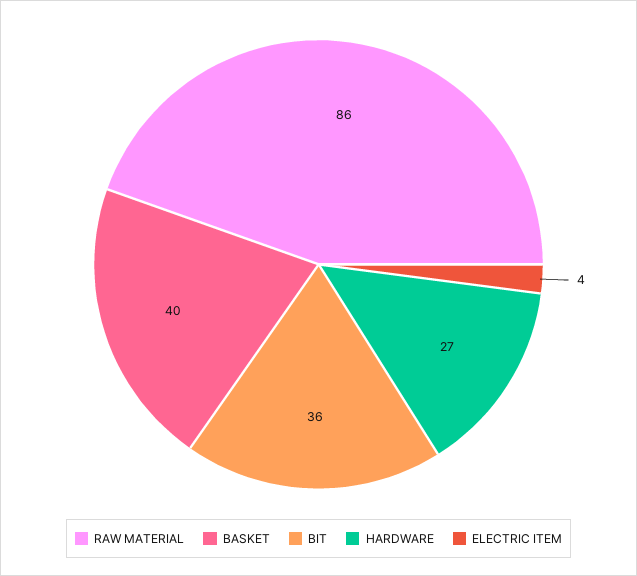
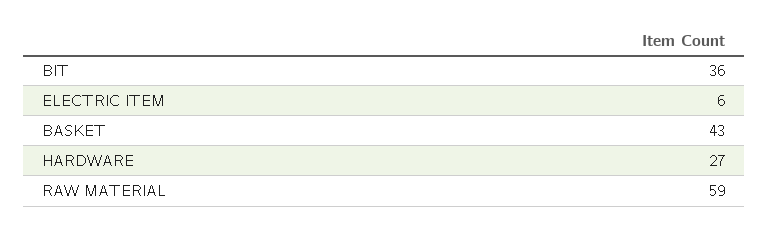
  {
-   "RAW MATERIAL": 86,
+   "RAW MATERIAL": 59,
-   "BASKET": 40,
+   "BASKET": 43,
    "BIT": 36,
    "HARDWARE": 27,
-   "ELECTRIC ITEM": 4
+   "ELECTRIC ITEM": 6
  }

